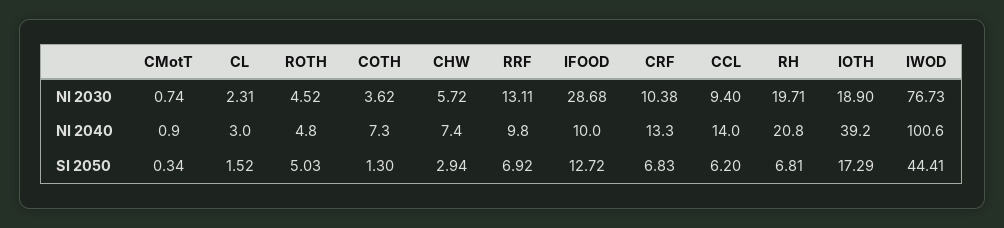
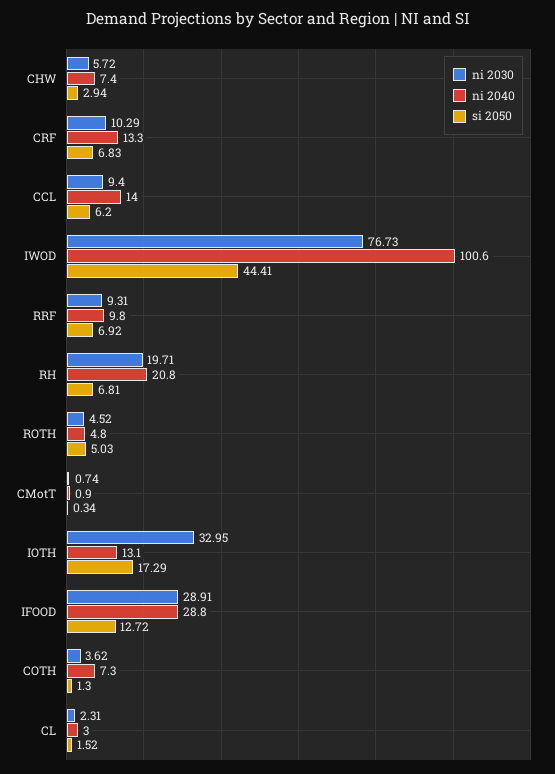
  {
    "NI 2030": {
      "CMotT": 0.74,
      "CL": 2.31,
      "ROTH": 4.52,
      "COTH": 3.62,
      "CHW": 5.72,
-     "RRF": 13.11,
+     "RRF": 9.31,
-     "IFOOD": 28.68,
+     "IFOOD": 28.91,
-     "CRF": 10.38,
+     "CRF": 10.29,
      "CCL": 9.4,
      "RH": 19.71,
-     "IOTH": 18.9,
+     "IOTH": 32.95,
      "IWOD": 76.73
    },
    "NI 2040": {
      "CMotT": 0.9,
      "CL": 3,
      "ROTH": 4.8,
      "COTH": 7.3,
      "CHW": 7.4,
      "RRF": 9.8,
-     "IFOOD": 10,
+     "IFOOD": 28.8,
      "CRF": 13.3,
      "CCL": 14,
      "RH": 20.8,
-     "IOTH": 39.2,
+     "IOTH": 13.1,
      "IWOD": 100.6
    },
    "SI 2050": {
      "CMotT": 0.34,
      "CL": 1.52,
      "ROTH": 5.03,
      "COTH": 1.3,
      "CHW": 2.94,
      "RRF": 6.92,
      "IFOOD": 12.72,
      "CRF": 6.83,
      "CCL": 6.2,
      "RH": 6.81,
      "IOTH": 17.29,
      "IWOD": 44.41
    }
  }

